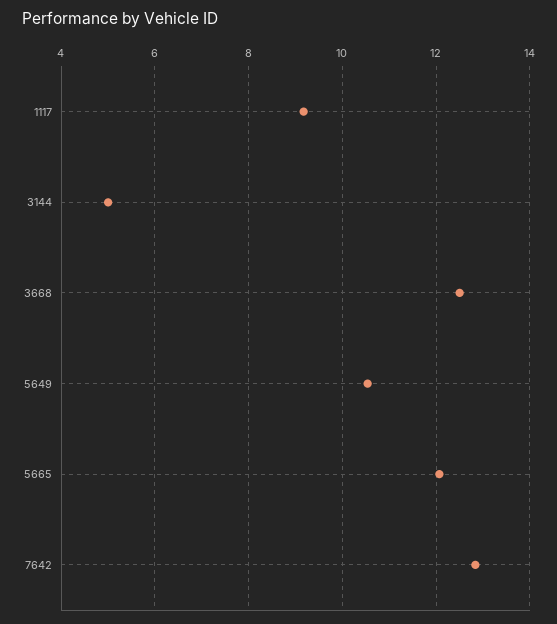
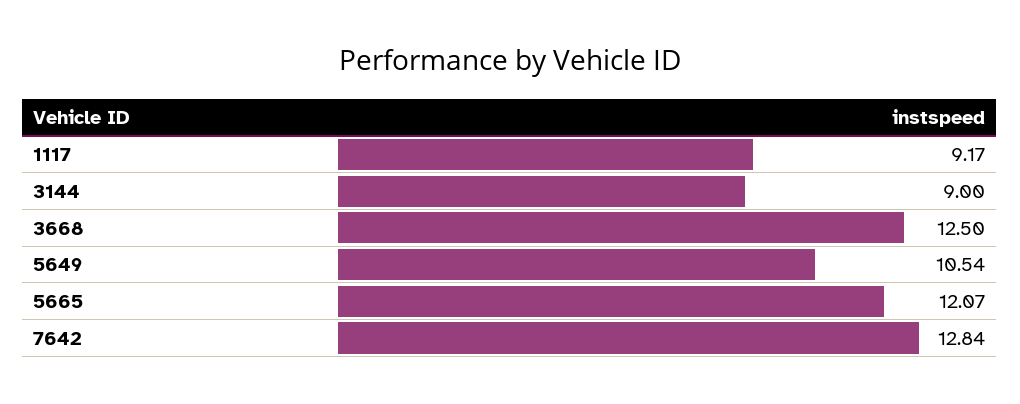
  {
    "1117": 9.17,
-   "3144": 5,
+   "3144": 9,
    "3668": 12.5,
    "5649": 10.54,
    "5665": 12.07,
    "7642": 12.84
  }

